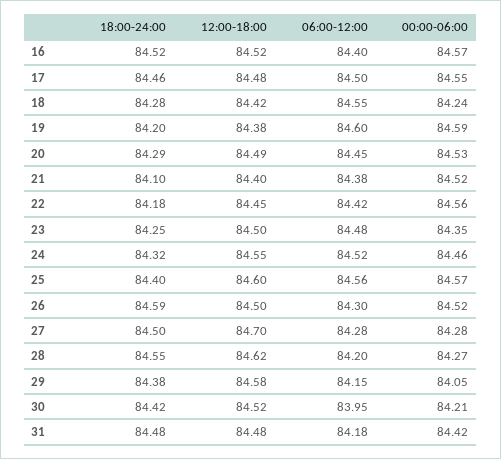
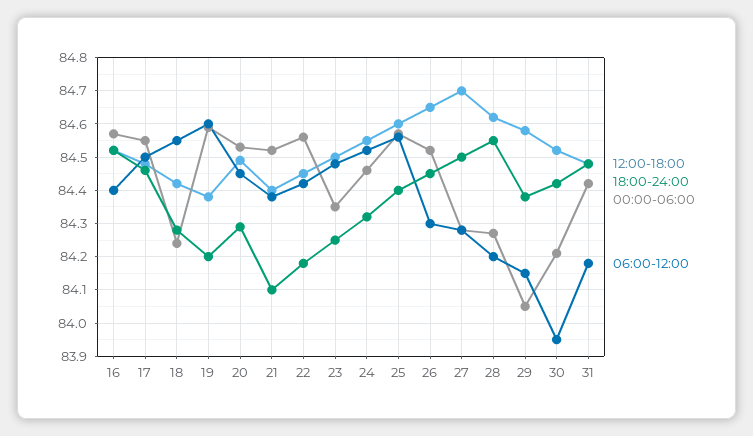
  {
    "18:00-24:00": {
      "16": 84.52,
      "17": 84.46,
      "18": 84.28,
      "19": 84.2,
      "20": 84.29,
      "21": 84.1,
      "22": 84.18,
      "23": 84.25,
      "24": 84.32,
      "25": 84.4,
-     "26": 84.59,
+     "26": 84.45,
      "27": 84.5,
      "28": 84.55,
      "29": 84.38,
      "30": 84.42,
      "31": 84.48
    },
    "12:00-18:00": {
      "16": 84.52,
      "17": 84.48,
      "18": 84.42,
      "19": 84.38,
      "20": 84.49,
      "21": 84.4,
      "22": 84.45,
      "23": 84.5,
      "24": 84.55,
      "25": 84.6,
-     "26": 84.5,
+     "26": 84.65,
      "27": 84.7,
      "28": 84.62,
      "29": 84.58,
      "30": 84.52,
      "31": 84.48
    },
    "06:00-12:00": {
      "16": 84.4,
      "17": 84.5,
      "18": 84.55,
      "19": 84.6,
      "20": 84.45,
      "21": 84.38,
      "22": 84.42,
      "23": 84.48,
      "24": 84.52,
      "25": 84.56,
      "26": 84.3,
      "27": 84.28,
      "28": 84.2,
      "29": 84.15,
      "30": 83.95,
      "31": 84.18
    },
    "00:00-06:00": {
      "16": 84.57,
      "17": 84.55,
      "18": 84.24,
      "19": 84.59,
      "20": 84.53,
      "21": 84.52,
      "22": 84.56,
      "23": 84.35,
      "24": 84.46,
      "25": 84.57,
      "26": 84.52,
      "27": 84.28,
      "28": 84.27,
      "29": 84.05,
      "30": 84.21,
      "31": 84.42
    }
  }

